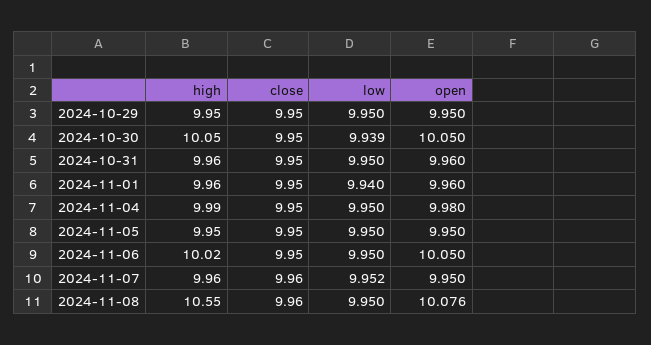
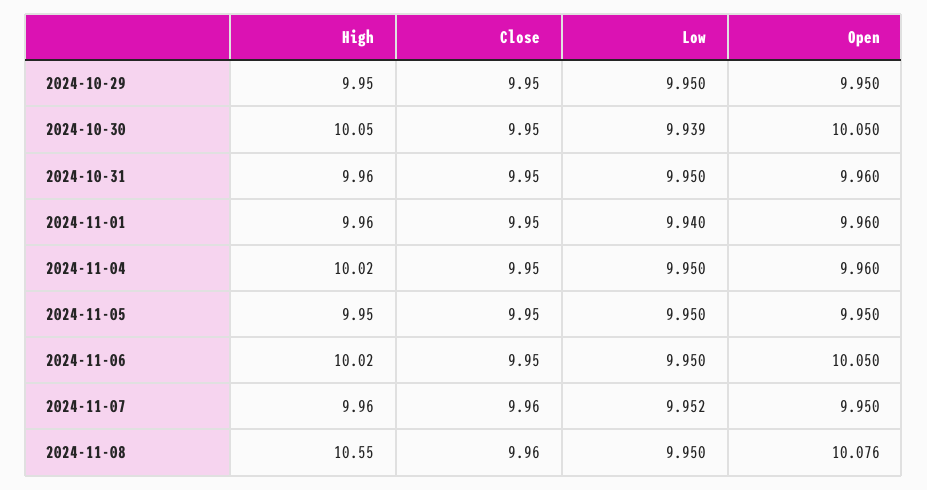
  {
    "high": {
      "2024-10-29": 9.95,
      "2024-10-30": 10.05,
      "2024-10-31": 9.96,
      "2024-11-01": 9.96,
-     "2024-11-04": 9.99,
+     "2024-11-04": 10.02,
      "2024-11-05": 9.95,
      "2024-11-06": 10.02,
      "2024-11-07": 9.96,
      "2024-11-08": 10.55
    },
    "close": {
      "2024-10-29": 9.95,
      "2024-10-30": 9.95,
      "2024-10-31": 9.95,
      "2024-11-01": 9.95,
      "2024-11-04": 9.95,
      "2024-11-05": 9.95,
      "2024-11-06": 9.95,
      "2024-11-07": 9.96,
      "2024-11-08": 9.96
    },
    "low": {
      "2024-10-29": 9.95,
      "2024-10-30": 9.939,
      "2024-10-31": 9.95,
      "2024-11-01": 9.94,
      "2024-11-04": 9.95,
      "2024-11-05": 9.95,
      "2024-11-06": 9.95,
      "2024-11-07": 9.952,
      "2024-11-08": 9.95
    },
    "open": {
      "2024-10-29": 9.95,
      "2024-10-30": 10.05,
      "2024-10-31": 9.96,
      "2024-11-01": 9.96,
-     "2024-11-04": 9.98,
+     "2024-11-04": 9.96,
      "2024-11-05": 9.95,
      "2024-11-06": 10.05,
      "2024-11-07": 9.95,
      "2024-11-08": 10.076
    }
  }

